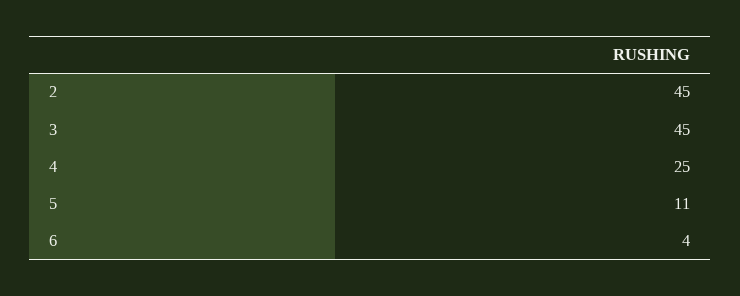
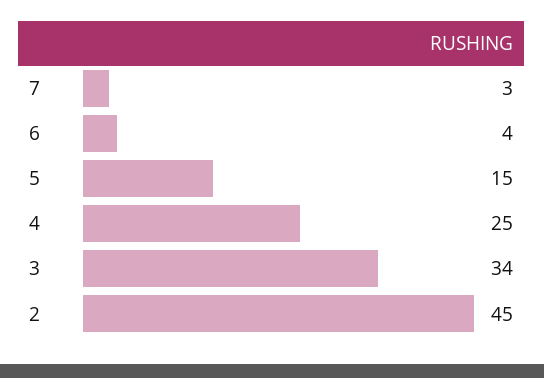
  {
    "2": 45,
-   "3": 45,
+   "3": 34,
    "4": 25,
-   "5": 11,
+   "5": 15,
-   "6": 4
+   "6": 4,
+   "7": 3
  }

